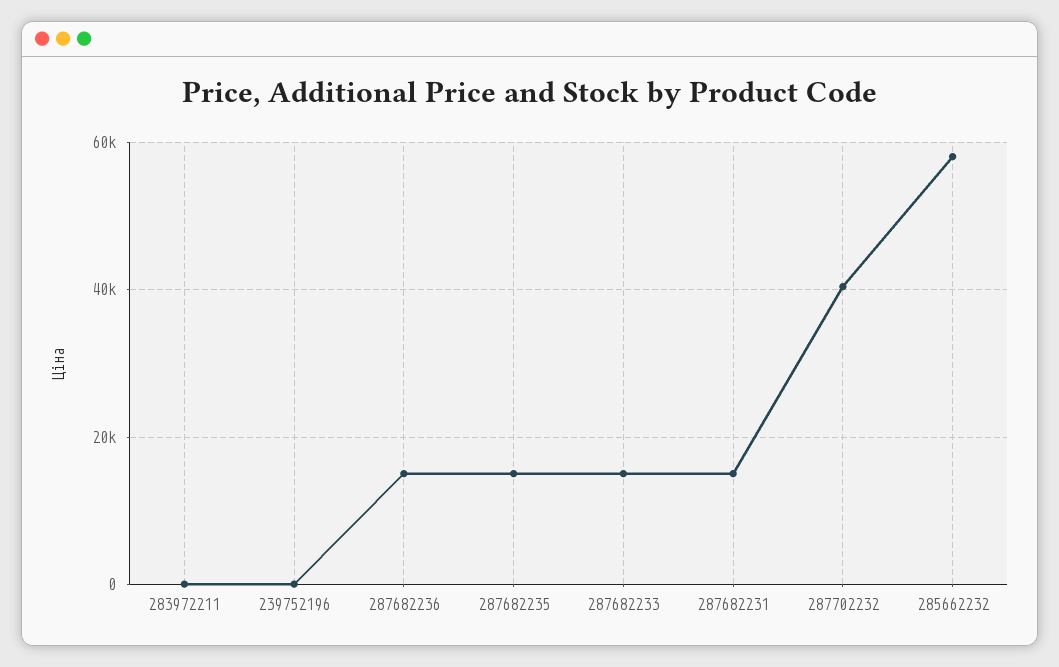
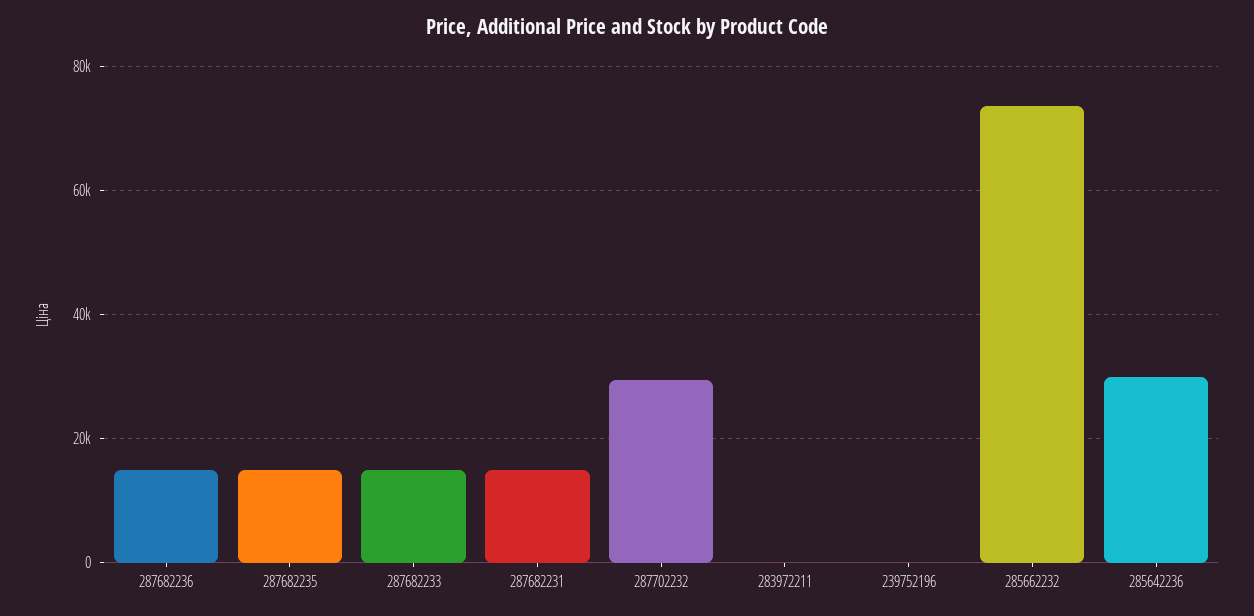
  {
    "283972211": 0,
    "239752196": 0,
    "287682236": 16000,
    "287682235": 16000,
    "287682233": 16000,
    "287682231": 16000,
-   "287702232": 40000,
+   "287702232": 30000,
-   "285662232": 58000
+   "285662232": 74000,
+   "285642236": 30000
  }

